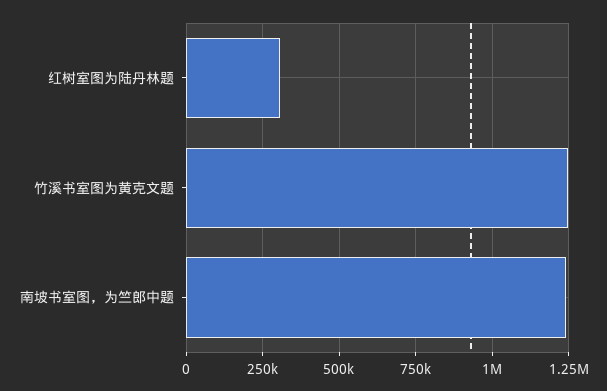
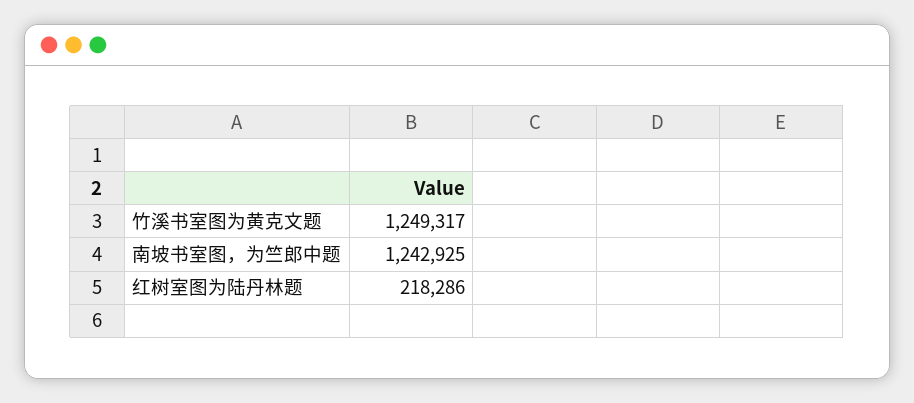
  {
-   "红树室图为陆丹林题": 300000,
+   "红树室图为陆丹林题": 218286,
    "竹溪书室图为黄克文题": 1249317,
    "南坡书室图，为竺郎中题": 1242925
  }

